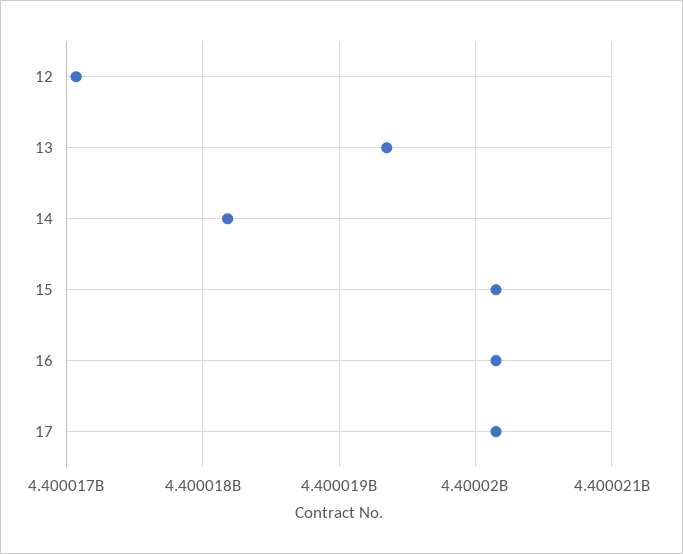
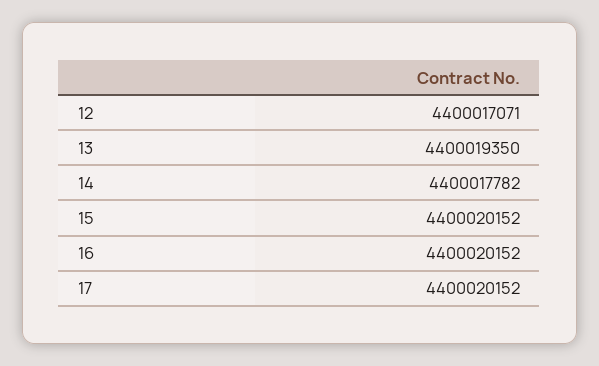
  {
    "12": 4400017071,
    "13": 4400019350,
-   "14": 4400018200,
+   "14": 4400017782,
    "15": 4400020152,
    "16": 4400020152,
    "17": 4400020152
  }

